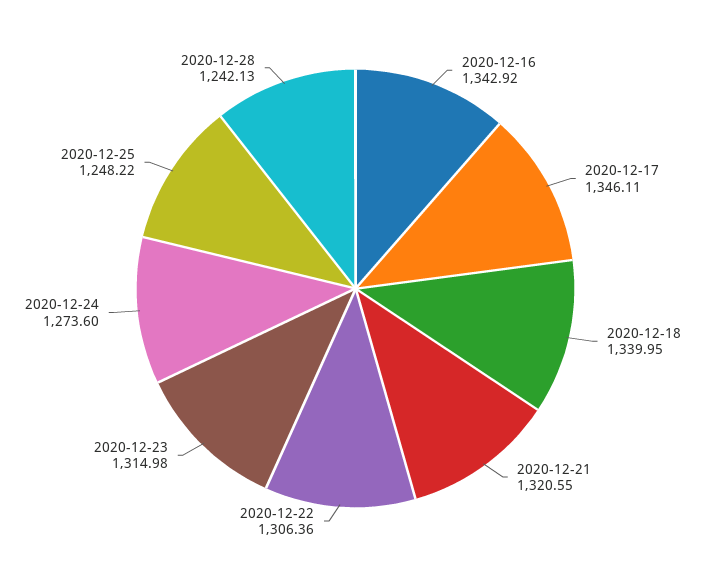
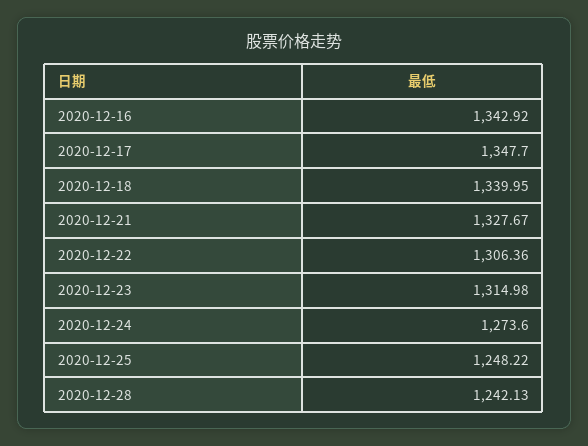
  {
    "2020-12-16": 1342.92,
-   "2020-12-17": 1346.11,
+   "2020-12-17": 1347.7,
    "2020-12-18": 1339.95,
-   "2020-12-21": 1320.55,
+   "2020-12-21": 1327.67,
    "2020-12-22": 1306.36,
    "2020-12-23": 1314.98,
    "2020-12-24": 1273.6,
    "2020-12-25": 1248.22,
    "2020-12-28": 1242.13
  }

